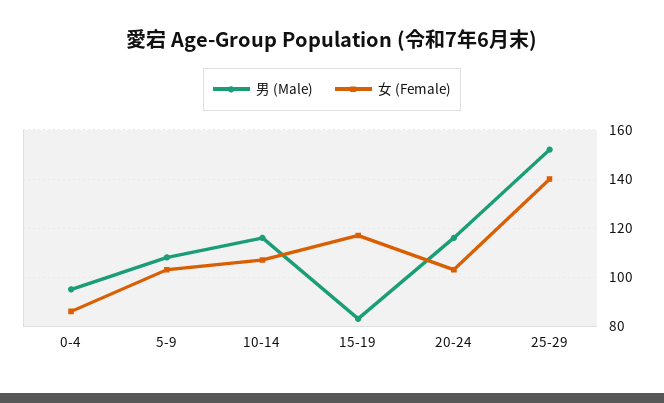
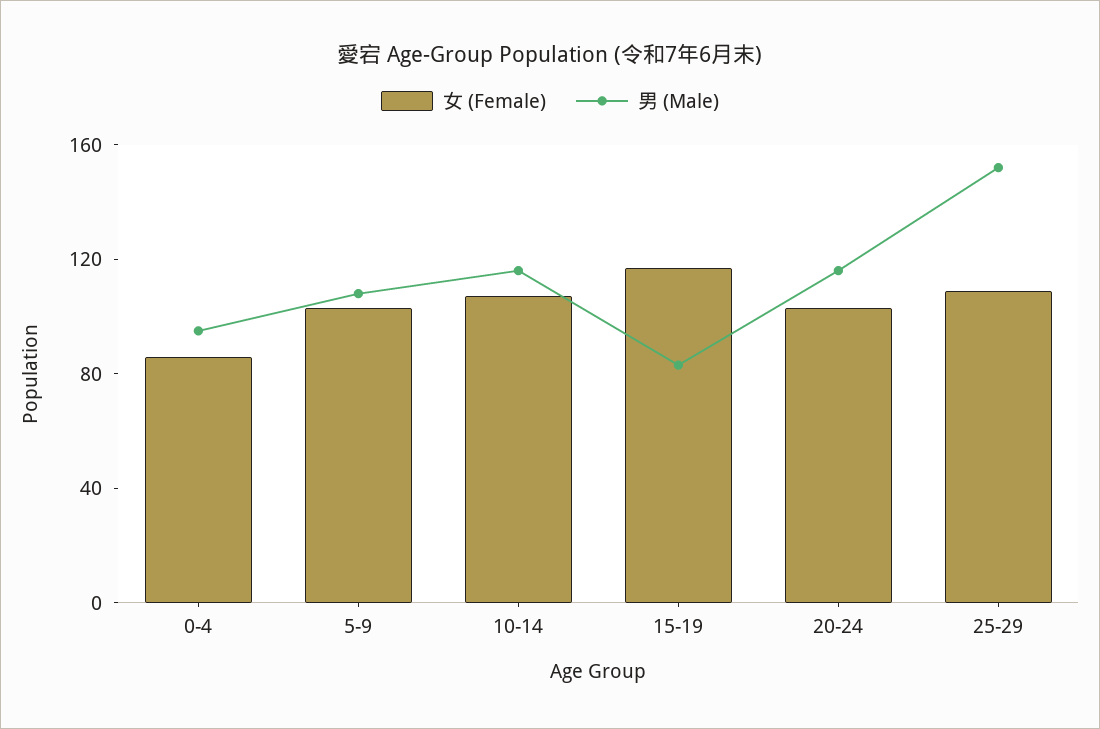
  {
    "男 (Male)": {
      "0-4": 95,
      "5-9": 110,
      "10-14": 115,
      "15-19": 85,
      "20-24": 115,
      "25-29": 150
    },
    "女 (Female)": {
      "0-4": 85,
      "5-9": 105,
      "10-14": 105,
      "15-19": 115,
      "20-24": 105,
-     "25-29": 140
+     "25-29": 110
    }
  }

